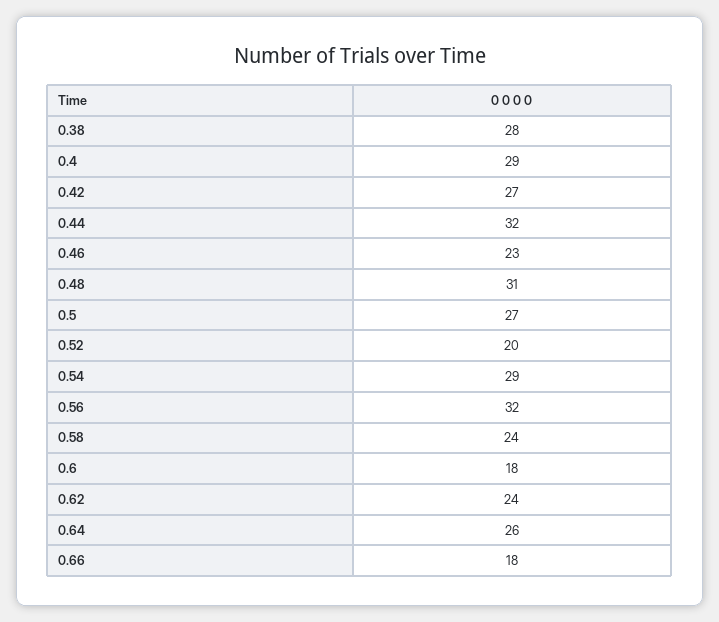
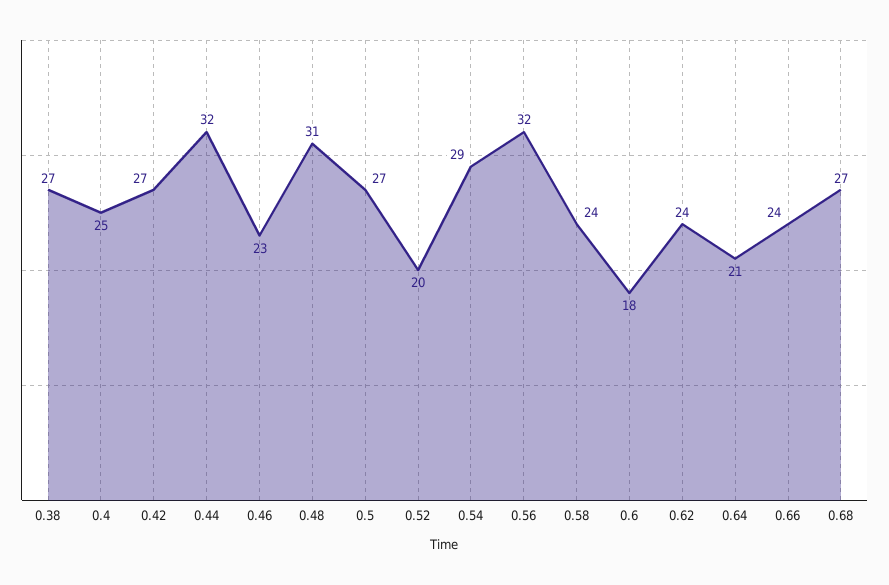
  {
-   "0.38": 28,
+   "0.38": 27,
-   "0.4": 29,
+   "0.4": 25,
    "0.42": 27,
    "0.44": 32,
    "0.46": 23,
    "0.48": 31,
    "0.5": 27,
    "0.52": 20,
    "0.54": 29,
    "0.56": 32,
    "0.58": 24,
    "0.6": 18,
    "0.62": 24,
-   "0.64": 26,
+   "0.64": 21,
-   "0.66": 18
+   "0.66": 24,
+   "0.68": 27
  }

